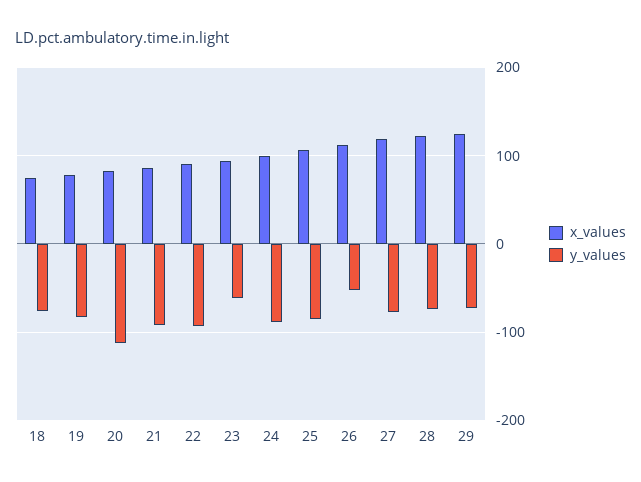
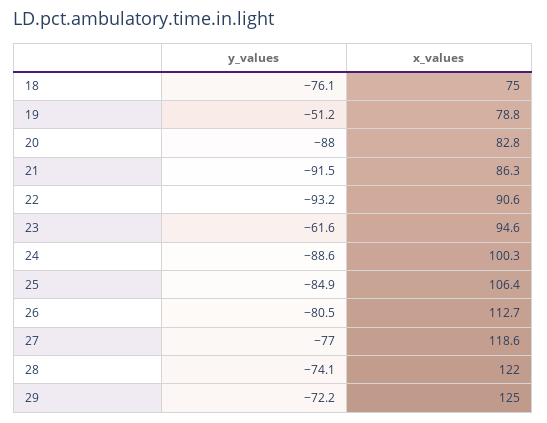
  {
    "x_values": {
      "18": 75,
      "19": 78.8,
      "20": 82.8,
      "21": 86.3,
      "22": 90.6,
      "23": 94.6,
      "24": 100.3,
      "25": 106.4,
      "26": 112.7,
      "27": 118.6,
      "28": 122,
      "29": 125
    },
    "y_values": {
      "18": -76.1,
-     "19": -80,
+     "19": -51.2,
-     "20": -110,
+     "20": -88,
      "21": -91.5,
      "22": -93.2,
      "23": -61.6,
      "24": -88.6,
      "25": -84.9,
-     "26": -50,
+     "26": -80.5,
      "27": -77,
      "28": -74.1,
      "29": -72.2
    }
  }

